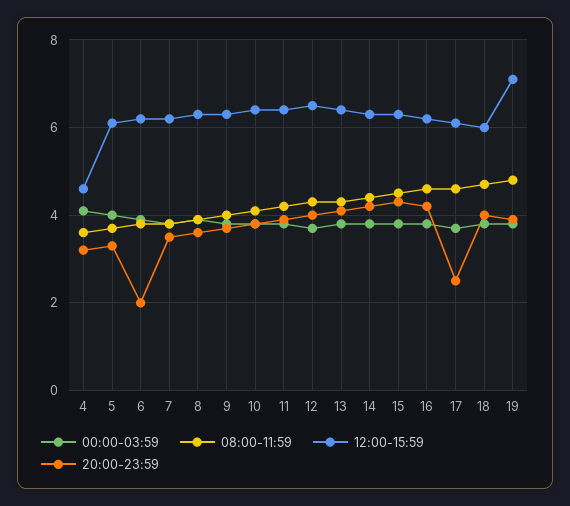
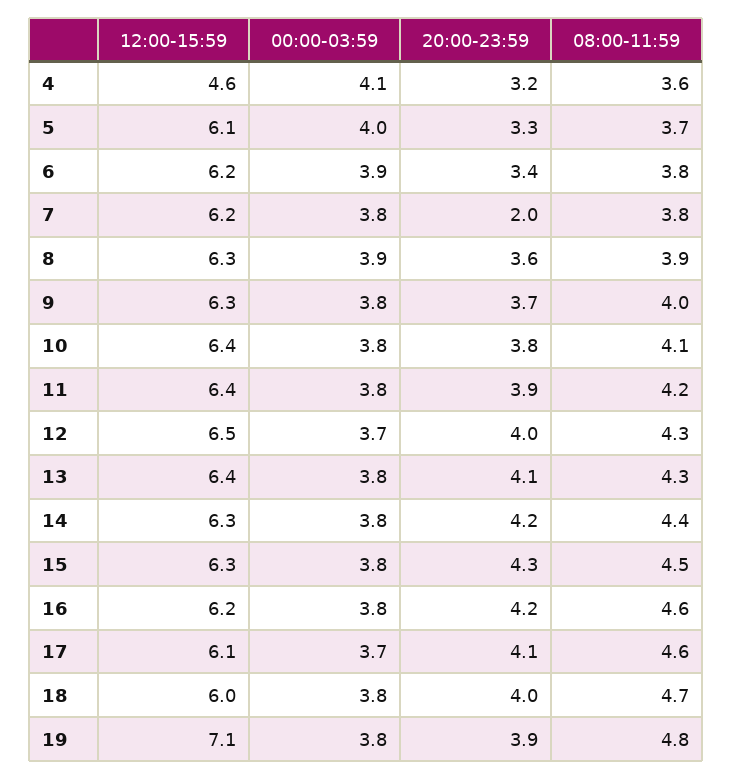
  {
    "00:00-03:59": {
      "4": 4.1,
      "5": 4,
      "6": 3.9,
      "7": 3.8,
      "8": 3.9,
      "9": 3.8,
      "10": 3.8,
      "11": 3.8,
      "12": 3.7,
      "13": 3.8,
      "14": 3.8,
      "15": 3.8,
      "16": 3.8,
      "17": 3.7,
      "18": 3.8,
      "19": 3.8
    },
    "08:00-11:59": {
      "4": 3.6,
      "5": 3.7,
      "6": 3.8,
      "7": 3.8,
      "8": 3.9,
      "9": 4,
      "10": 4.1,
      "11": 4.2,
      "12": 4.3,
      "13": 4.3,
      "14": 4.4,
      "15": 4.5,
      "16": 4.6,
      "17": 4.6,
      "18": 4.7,
      "19": 4.8
    },
    "12:00-15:59": {
      "4": 4.6,
      "5": 6.1,
      "6": 6.2,
      "7": 6.2,
      "8": 6.3,
      "9": 6.3,
      "10": 6.4,
      "11": 6.4,
      "12": 6.5,
      "13": 6.4,
      "14": 6.3,
      "15": 6.3,
      "16": 6.2,
      "17": 6.1,
      "18": 6,
      "19": 7.1
    },
    "20:00-23:59": {
      "4": 3.2,
      "5": 3.3,
-     "6": 2,
+     "6": 3.4,
-     "7": 3.5,
+     "7": 2,
      "8": 3.6,
      "9": 3.7,
      "10": 3.8,
      "11": 3.9,
      "12": 4,
      "13": 4.1,
      "14": 4.2,
      "15": 4.3,
      "16": 4.2,
-     "17": 2.5,
+     "17": 4.1,
      "18": 4,
      "19": 3.9
    }
  }

